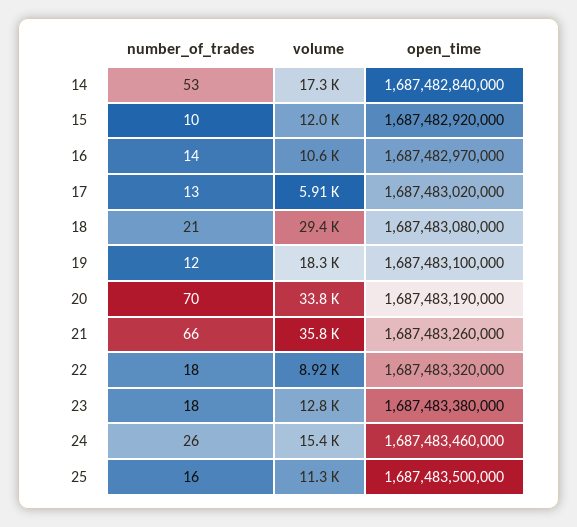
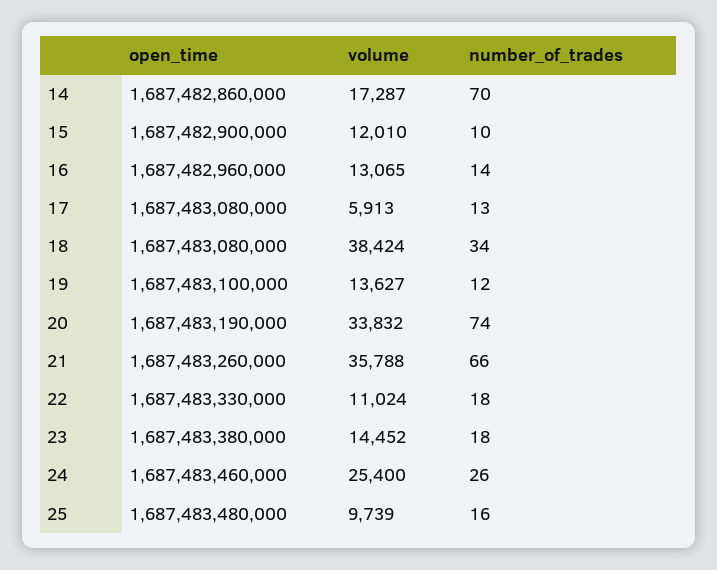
  {
    "number_of_trades": {
-     "14": 53,
+     "14": 70,
      "15": 10,
      "16": 14,
      "17": 13,
-     "18": 21,
+     "18": 34,
      "19": 12,
-     "20": 70,
+     "20": 74,
      "21": 66,
      "22": 18,
      "23": 18,
      "24": 26,
      "25": 16
    },
    "volume": {
      "14": 17287,
      "15": 12010,
-     "16": 10600,
+     "16": 13065,
      "17": 5913,
-     "18": 29400,
+     "18": 38424,
-     "19": 18300,
+     "19": 13627,
      "20": 33832,
      "21": 35788,
-     "22": 8920,
+     "22": 11024,
-     "23": 12800,
+     "23": 14452,
-     "24": 15400,
+     "24": 25400,
-     "25": 11300
+     "25": 9739
    },
    "open_time": {
-     "14": 1687482840000,
+     "14": 1687482860000,
-     "15": 1687482920000,
+     "15": 1687482900000,
-     "16": 1687482970000,
+     "16": 1687482960000,
-     "17": 1687483020000,
+     "17": 1687483080000,
      "18": 1687483080000,
      "19": 1687483100000,
      "20": 1687483190000,
      "21": 1687483260000,
-     "22": 1687483320000,
+     "22": 1687483330000,
      "23": 1687483380000,
      "24": 1687483460000,
-     "25": 1687483500000
+     "25": 1687483480000
    }
  }

